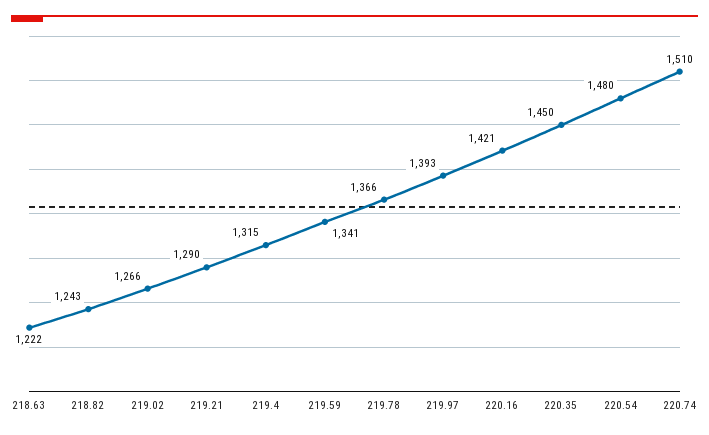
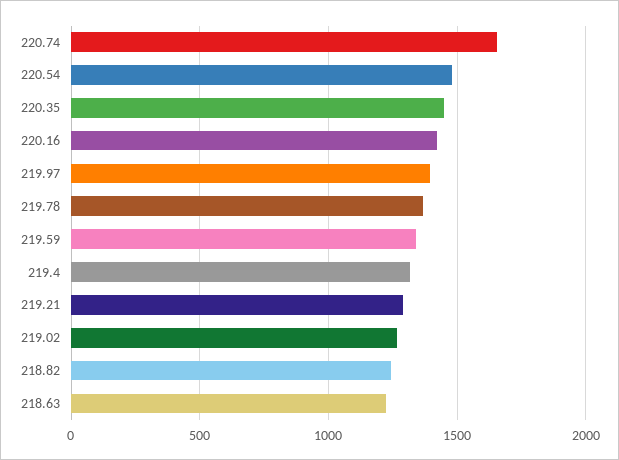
  {
    "218.63": 1222,
    "218.82": 1243,
    "219.02": 1266,
    "219.21": 1290,
    "219.4": 1315,
    "219.59": 1341,
    "219.78": 1366,
    "219.97": 1393,
    "220.16": 1421,
    "220.35": 1450,
    "220.54": 1480,
-   "220.74": 1510
+   "220.74": 1650
  }

